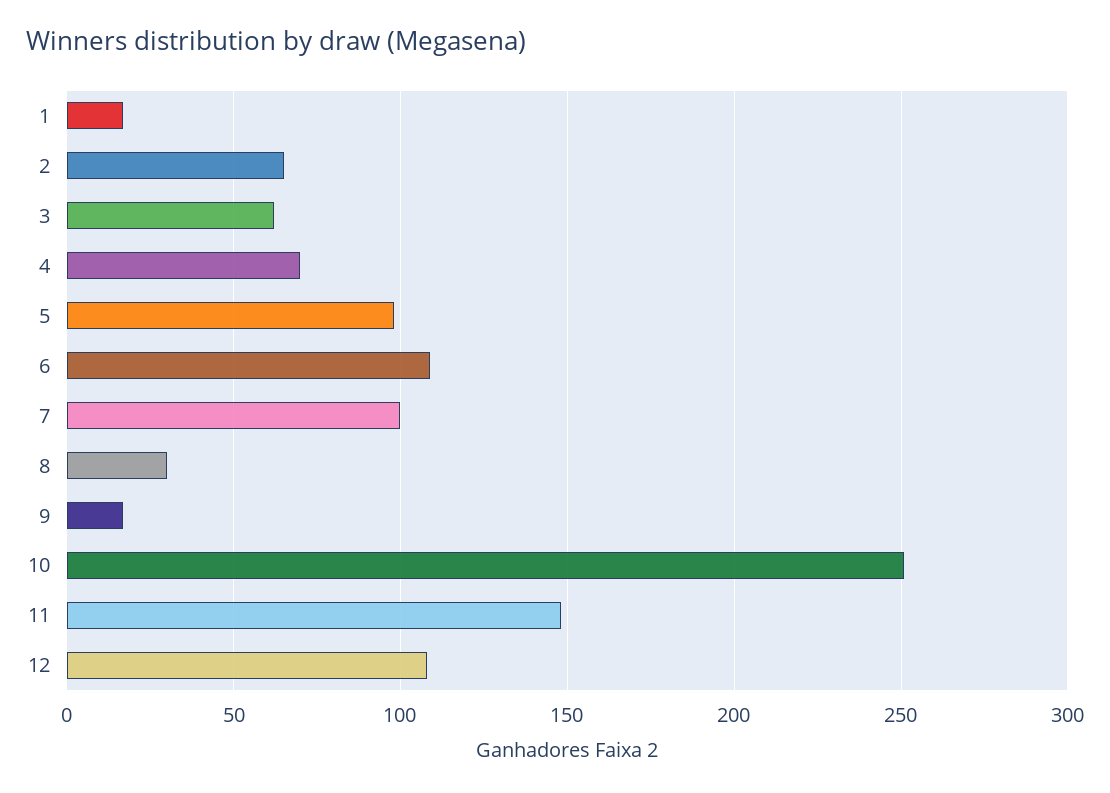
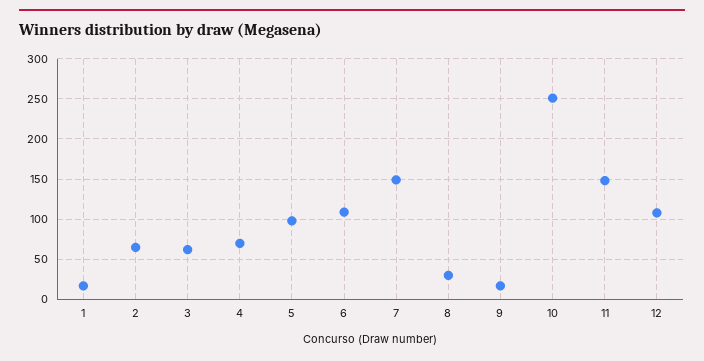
  {
    "1": 15,
    "2": 65,
    "3": 60,
    "4": 70,
    "5": 100,
    "6": 110,
-   "7": 100,
+   "7": 150,
    "8": 30,
    "9": 15,
    "10": 250,
    "11": 150,
    "12": 110
  }

